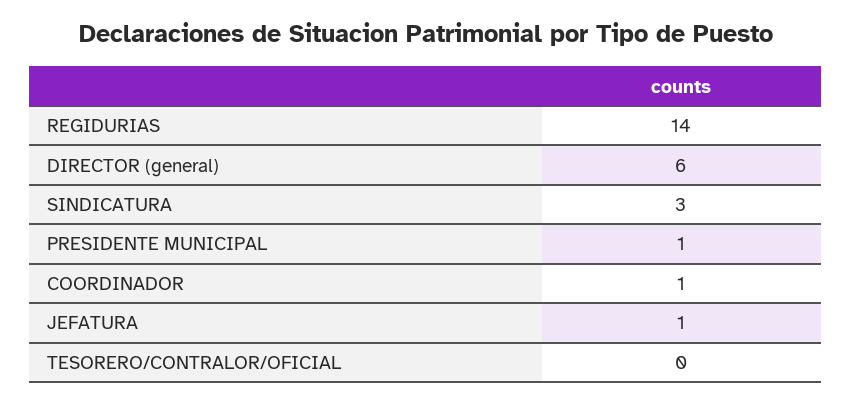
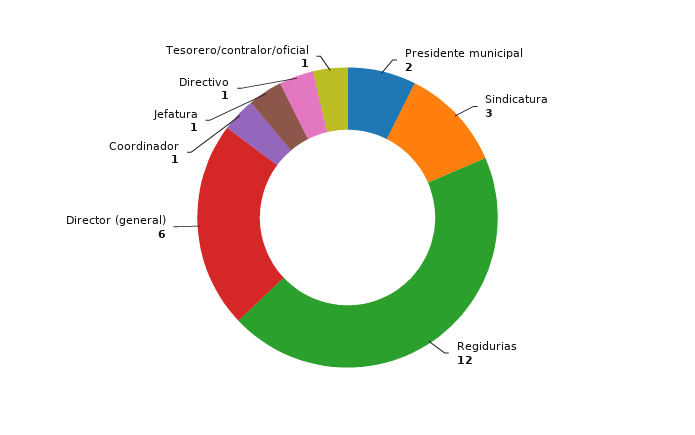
  {
-   "REGIDURIAS": 14,
+   "REGIDURIAS": 12,
    "DIRECTOR (general)": 6,
    "SINDICATURA": 3,
-   "PRESIDENTE MUNICIPAL": 1,
+   "PRESIDENTE MUNICIPAL": 2,
    "COORDINADOR": 1,
    "JEFATURA": 1,
-   "TESORERO/CONTRALOR/OFICIAL": 0
+   "TESORERO/CONTRALOR/OFICIAL": 1,
+   "Directivo": 1
  }

